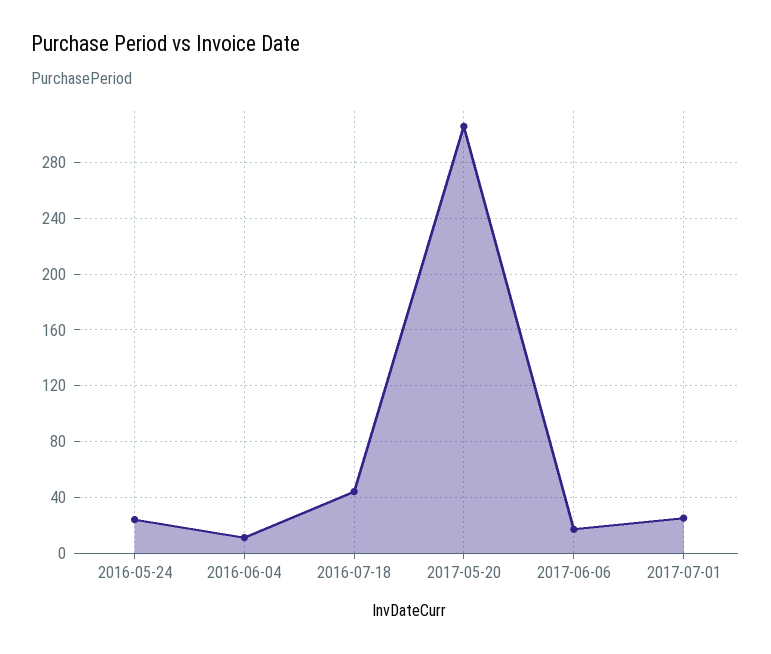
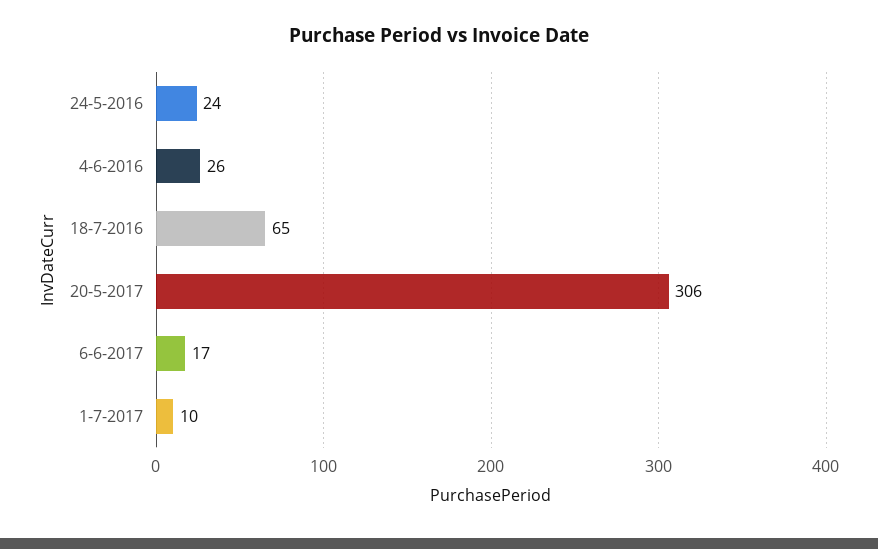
  {
    "2016-05-24": 24,
-   "2016-06-04": 10,
+   "2016-06-04": 26,
-   "2016-07-18": 45,
+   "2016-07-18": 65,
    "2017-05-20": 306,
    "2017-06-06": 17,
-   "2017-07-01": 25
+   "2017-07-01": 10
  }

